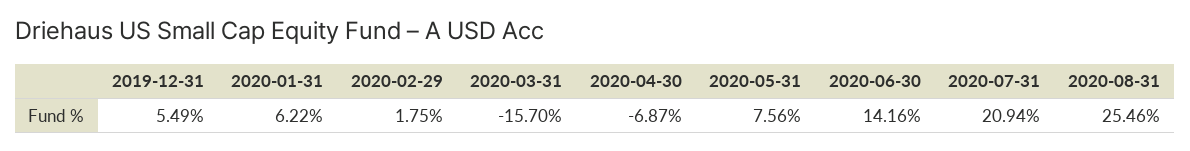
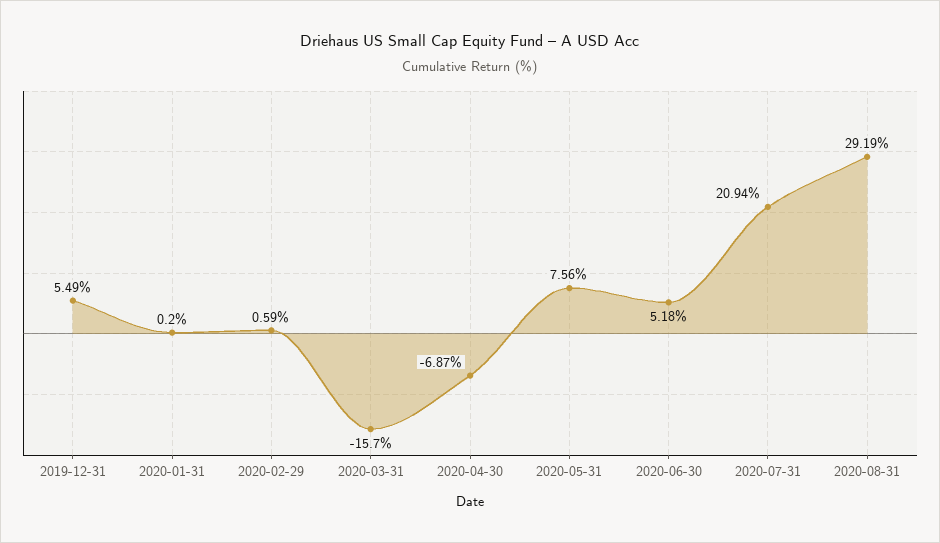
  {
    "2019-12-31": 5.49,
-   "2020-01-31": 6.22,
+   "2020-01-31": 0.2,
-   "2020-02-29": 1.75,
+   "2020-02-29": 0.59,
    "2020-03-31": -15.7,
    "2020-04-30": -6.87,
    "2020-05-31": 7.56,
-   "2020-06-30": 14.16,
+   "2020-06-30": 5.18,
    "2020-07-31": 20.94,
-   "2020-08-31": 25.46
+   "2020-08-31": 29.19
  }

